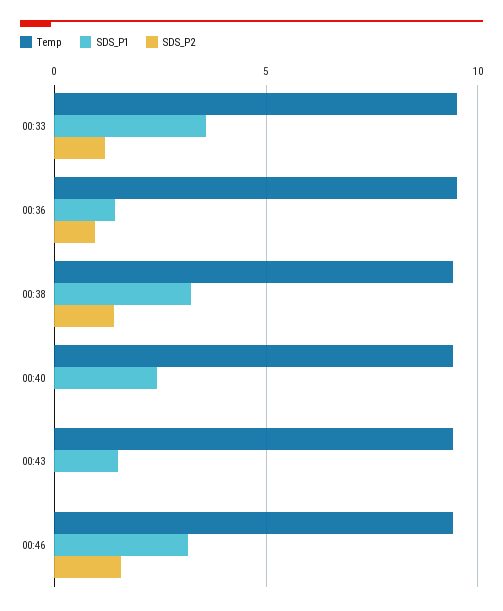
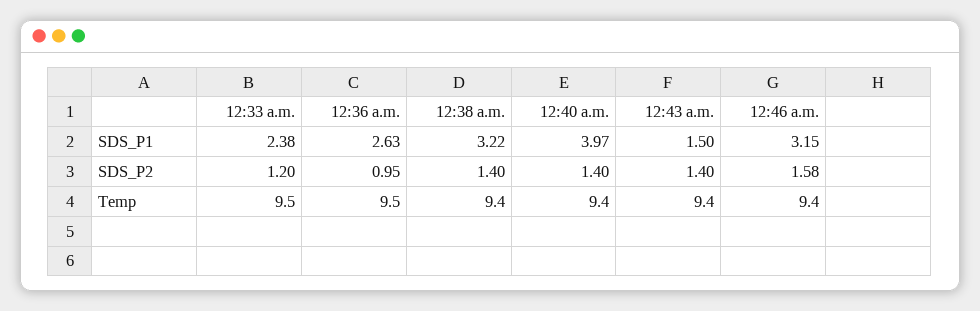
  {
    "Temp": {
      "00:33": 9.5,
      "00:36": 9.5,
      "00:38": 9.4,
      "00:40": 9.4,
      "00:43": 9.4,
      "00:46": 9.4
    },
    "SDS_P1": {
-     "00:33": 3.5,
+     "00:33": 2.38,
-     "00:36": 1.5,
+     "00:36": 2.63,
      "00:38": 3.22,
-     "00:40": 2.5,
+     "00:40": 3.97,
      "00:43": 1.5,
      "00:46": 3.15
    },
    "SDS_P2": {
      "00:33": 1.2,
      "00:36": 0.95,
      "00:38": 1.4,
-     "00:40": 0,
+     "00:40": 1.4,
-     "00:43": 0,
+     "00:43": 1.4,
      "00:46": 1.58
    }
  }

